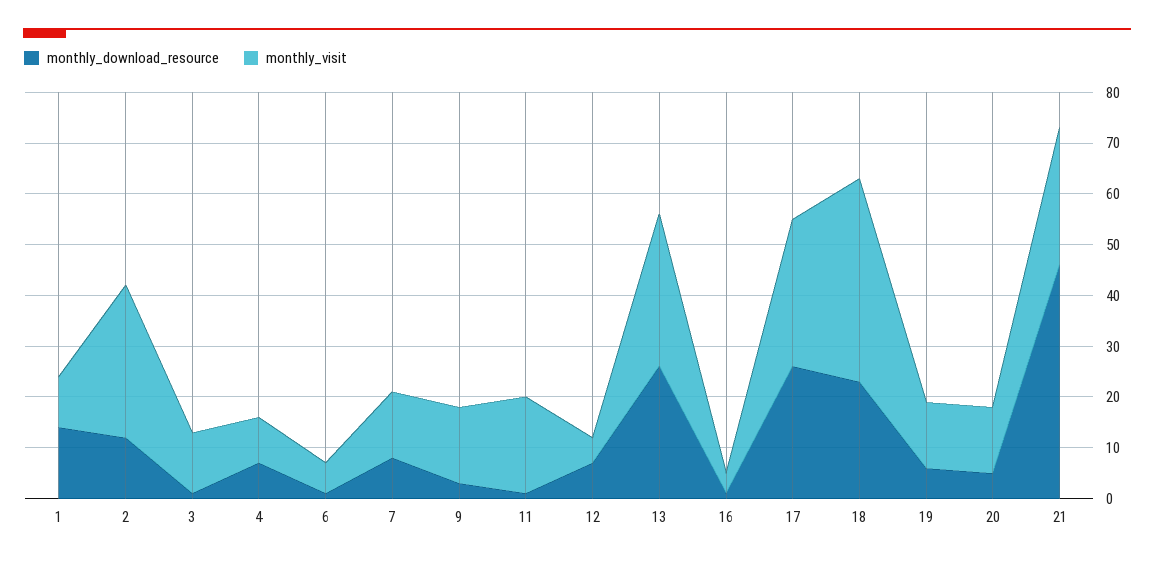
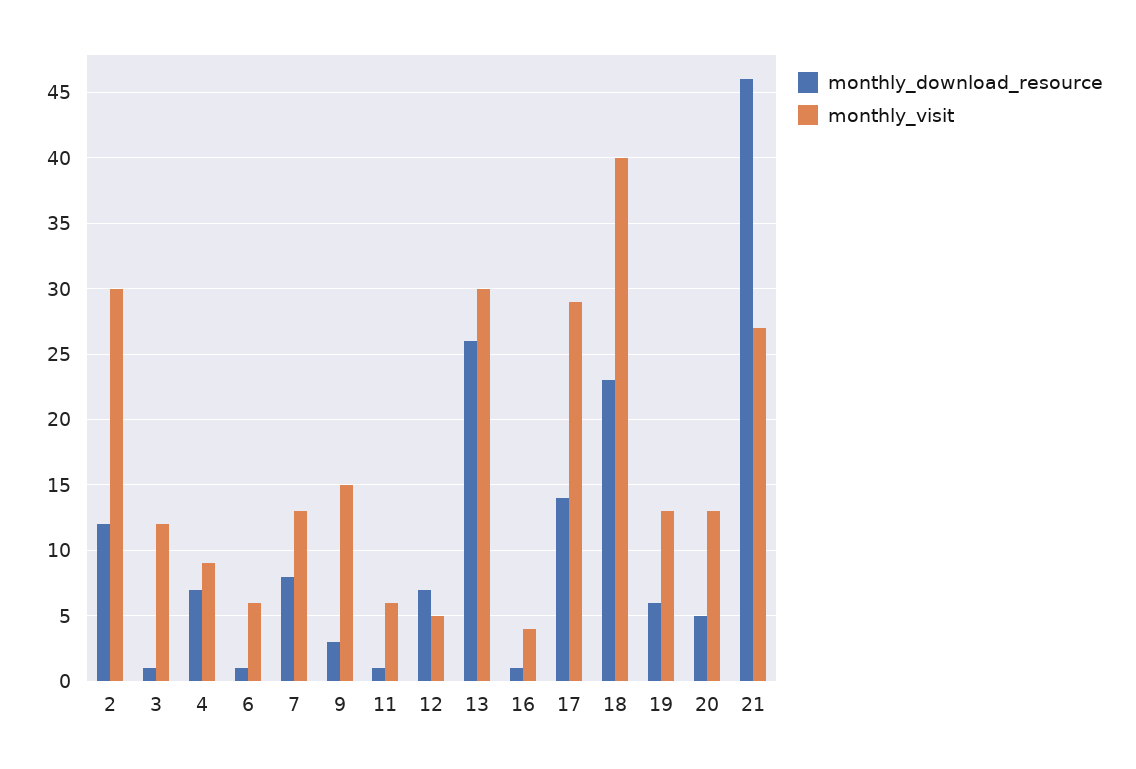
  {
    "monthly_download_resource": {
-     "1": 15,
      "2": 12,
      "3": 1,
      "4": 7,
      "6": 1,
      "7": 8,
      "9": 3,
      "11": 1,
      "12": 7,
      "13": 26,
      "16": 1,
-     "17": 25,
+     "17": 14,
      "18": 23,
      "19": 6,
      "20": 5,
      "21": 46
    },
    "monthly_visit": {
-     "1": 10,
      "2": 30,
      "3": 12,
      "4": 9,
      "6": 6,
      "7": 13,
      "9": 15,
-     "11": 20,
+     "11": 6,
      "12": 5,
      "13": 30,
      "16": 4,
      "17": 29,
      "18": 40,
      "19": 13,
      "20": 13,
      "21": 27
    }
  }

